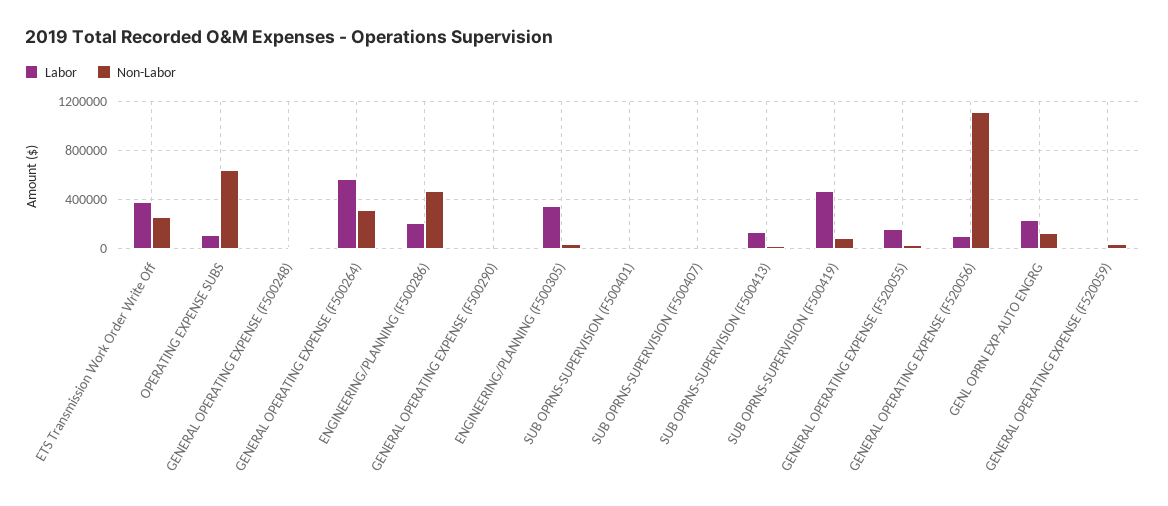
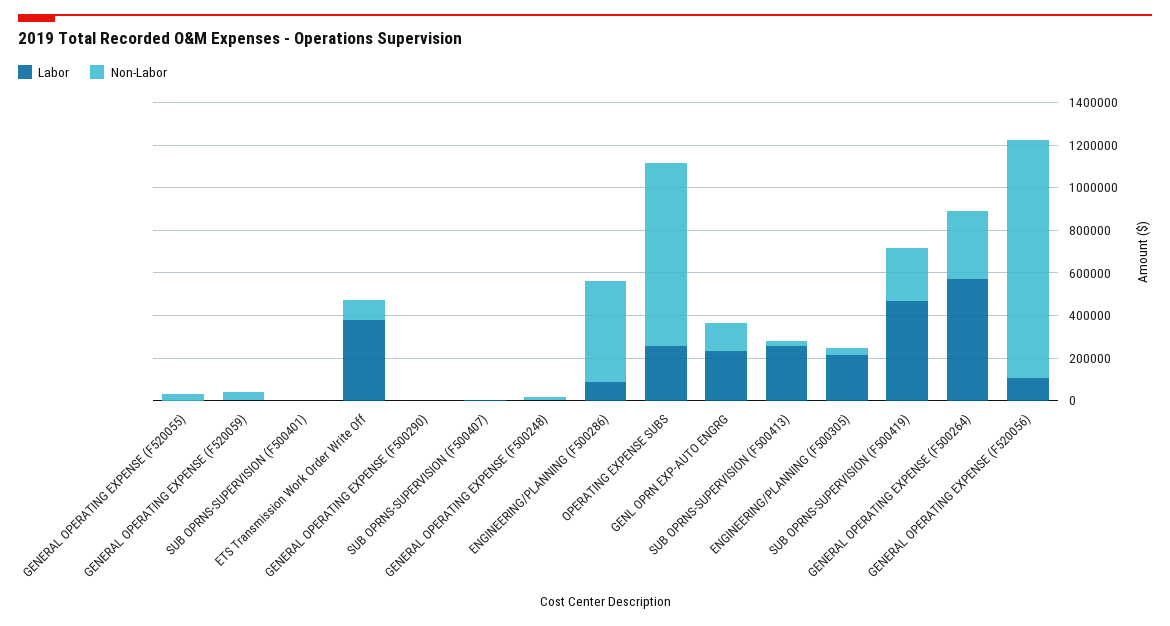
  {
    "Labor": {
      "ETS Transmission Work Order Write Off": 400000,
-     "OPERATING EXPENSE SUBS": 100000,
+     "OPERATING EXPENSE SUBS": 250000,
      "GENERAL OPERATING EXPENSE (F500248)": 0,
      "GENERAL OPERATING EXPENSE (F500264)": 550000,
-     "ENGINEERING/PLANNING (F500286)": 200000,
+     "ENGINEERING/PLANNING (F500286)": 100000,
      "GENERAL OPERATING EXPENSE (F500290)": 0,
-     "ENGINEERING/PLANNING (F500305)": 350000,
+     "ENGINEERING/PLANNING (F500305)": 200000,
      "SUB OPRNS-SUPERVISION (F500401)": 0,
      "SUB OPRNS-SUPERVISION (F500407)": 0,
-     "SUB OPRNS-SUPERVISION (F500413)": 150000,
+     "SUB OPRNS-SUPERVISION (F500413)": 250000,
      "SUB OPRNS-SUPERVISION (F500419)": 450000,
-     "GENERAL OPERATING EXPENSE (F520055)": 150000,
+     "GENERAL OPERATING EXPENSE (F520055)": 0,
      "GENERAL OPERATING EXPENSE (F520056)": 100000,
      "GENL OPRN EXP-AUTO ENGRG": 250000,
      "GENERAL OPERATING EXPENSE (F520059)": 0
    },
    "Non-Labor": {
-     "ETS Transmission Work Order Write Off": 250000,
+     "ETS Transmission Work Order Write Off": 100000,
-     "OPERATING EXPENSE SUBS": 650000,
+     "OPERATING EXPENSE SUBS": 850000,
      "GENERAL OPERATING EXPENSE (F500248)": 0,
      "GENERAL OPERATING EXPENSE (F500264)": 300000,
      "ENGINEERING/PLANNING (F500286)": 450000,
      "GENERAL OPERATING EXPENSE (F500290)": 0,
      "ENGINEERING/PLANNING (F500305)": 50000,
      "SUB OPRNS-SUPERVISION (F500401)": 0,
      "SUB OPRNS-SUPERVISION (F500407)": 0,
      "SUB OPRNS-SUPERVISION (F500413)": 0,
-     "SUB OPRNS-SUPERVISION (F500419)": 100000,
+     "SUB OPRNS-SUPERVISION (F500419)": 250000,
      "GENERAL OPERATING EXPENSE (F520055)": 50000,
      "GENERAL OPERATING EXPENSE (F520056)": 1100000,
      "GENL OPRN EXP-AUTO ENGRG": 150000,
      "GENERAL OPERATING EXPENSE (F520059)": 50000
    }
  }

